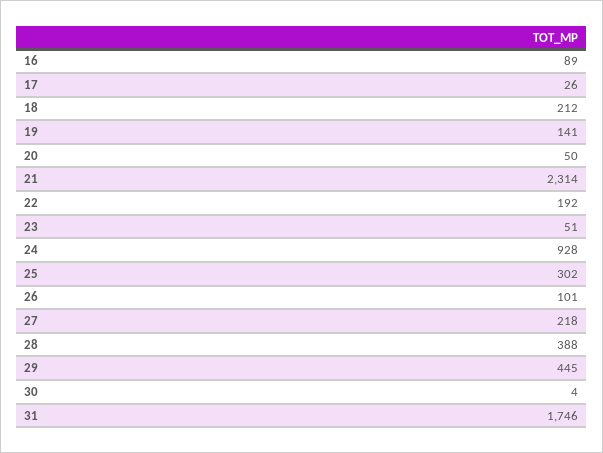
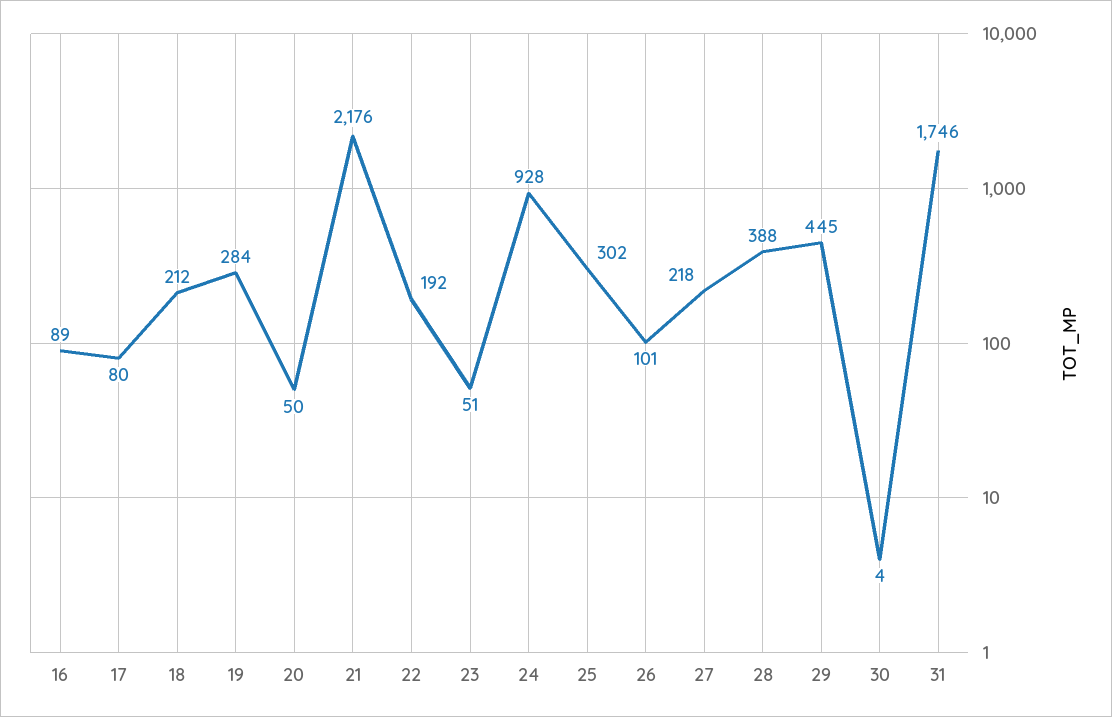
  {
    "16": 89,
-   "17": 26,
+   "17": 80,
    "18": 212,
-   "19": 141,
+   "19": 284,
    "20": 50,
-   "21": 2314,
+   "21": 2176,
    "22": 192,
    "23": 51,
    "24": 928,
    "25": 302,
    "26": 101,
    "27": 218,
    "28": 388,
    "29": 445,
    "30": 4,
    "31": 1746
  }

